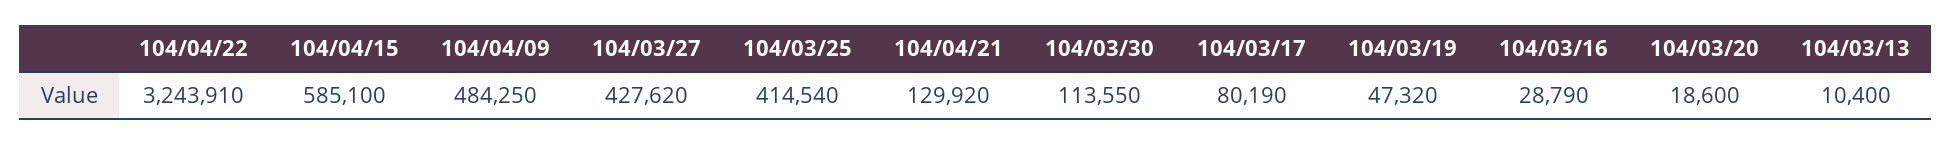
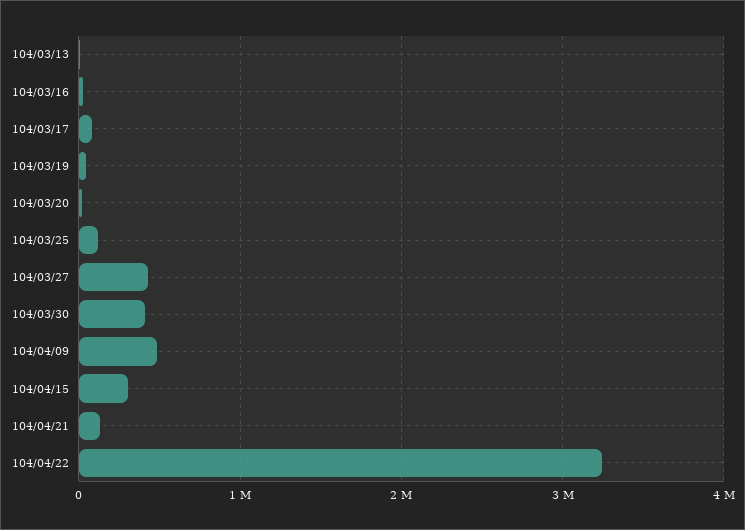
  {
    "104/04/22": 3243910,
-   "104/04/15": 585100,
+   "104/04/15": 300000,
    "104/04/09": 484250,
    "104/03/27": 427620,
-   "104/03/25": 414540,
+   "104/03/25": 100000,
    "104/04/21": 129920,
-   "104/03/30": 113550,
+   "104/03/30": 400000,
    "104/03/17": 80190,
    "104/03/19": 47320,
    "104/03/16": 28790,
    "104/03/20": 18600,
    "104/03/13": 10400
  }

